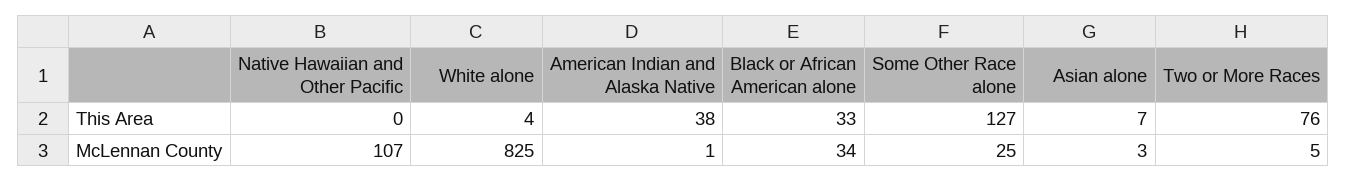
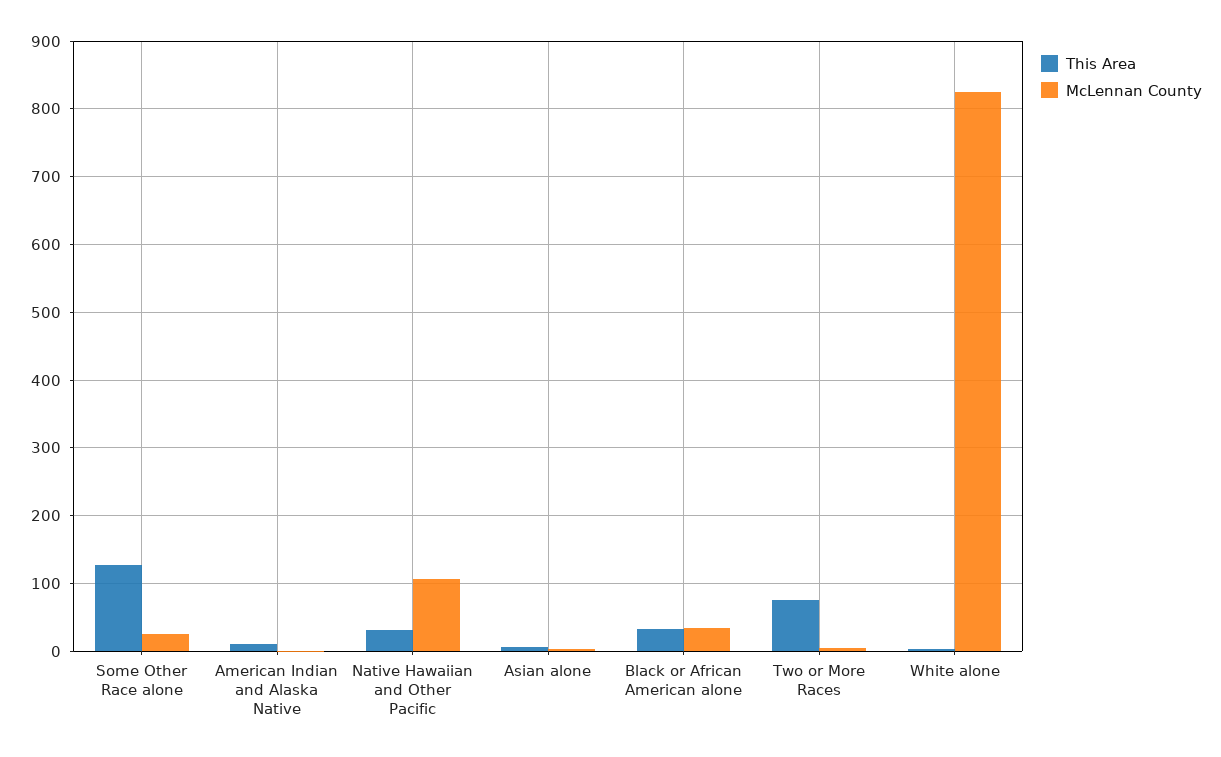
  {
    "This Area": {
-     "Native Hawaiian and Other Pacific": 0,
+     "Native Hawaiian and Other Pacific": 30,
      "White alone": 4,
-     "American Indian and Alaska Native": 38,
+     "American Indian and Alaska Native": 10,
      "Black or African American alone": 33,
      "Some Other Race alone": 127,
      "Asian alone": 7,
      "Two or More Races": 76
    },
    "McLennan County": {
      "Native Hawaiian and Other Pacific": 107,
      "White alone": 825,
      "American Indian and Alaska Native": 1,
      "Black or African American alone": 34,
      "Some Other Race alone": 25,
      "Asian alone": 3,
      "Two or More Races": 5
    }
  }

